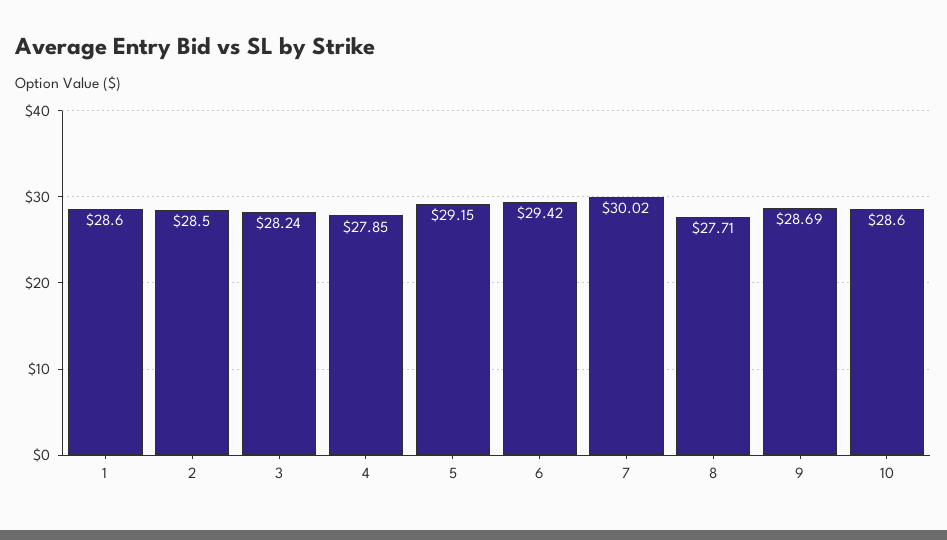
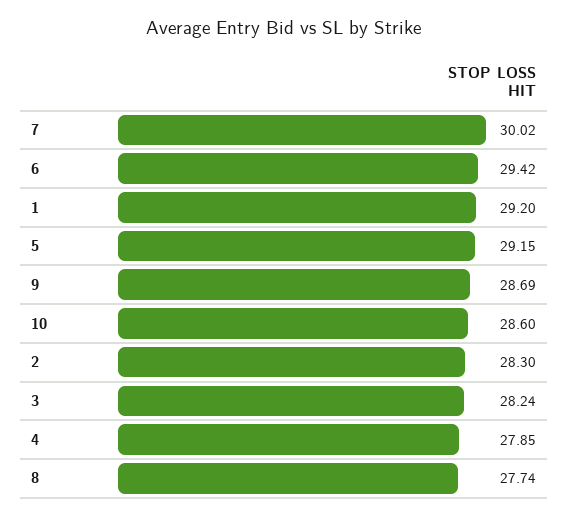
  {
-   "1": 28.6,
+   "1": 29.2,
-   "2": 28.5,
+   "2": 28.3,
    "3": 28.24,
    "4": 27.85,
    "5": 29.15,
    "6": 29.42,
    "7": 30.02,
-   "8": 27.71,
+   "8": 27.74,
    "9": 28.69,
    "10": 28.6
  }

